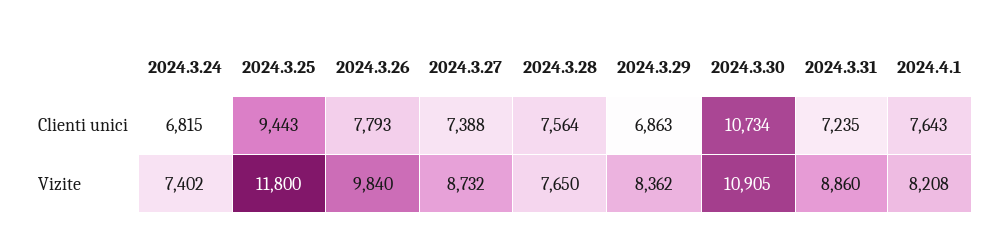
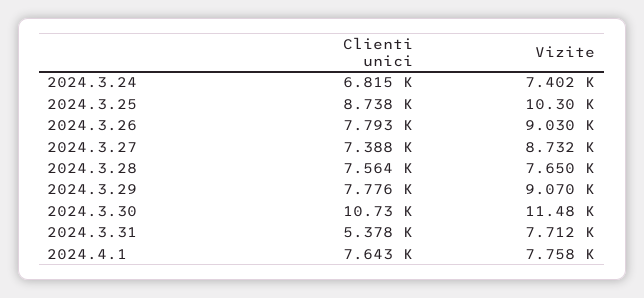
  {
    "2024.3.24": {
      "Clienti unici": 6815,
      "Vizite": 7402
    },
    "2024.3.25": {
-     "Clienti unici": 9443,
+     "Clienti unici": 8738,
-     "Vizite": 11800
+     "Vizite": 10300
    },
    "2024.3.26": {
      "Clienti unici": 7793,
-     "Vizite": 9840
+     "Vizite": 9030
    },
    "2024.3.27": {
      "Clienti unici": 7388,
      "Vizite": 8732
    },
    "2024.3.28": {
      "Clienti unici": 7564,
      "Vizite": 7650
    },
    "2024.3.29": {
-     "Clienti unici": 6863,
+     "Clienti unici": 7776,
-     "Vizite": 8362
+     "Vizite": 9070
    },
    "2024.3.30": {
      "Clienti unici": 10734,
-     "Vizite": 10905
+     "Vizite": 11480
    },
    "2024.3.31": {
-     "Clienti unici": 7235,
+     "Clienti unici": 5378,
-     "Vizite": 8860
+     "Vizite": 7712
    },
    "2024.4.1": {
      "Clienti unici": 7643,
-     "Vizite": 8208
+     "Vizite": 7758
    }
  }

